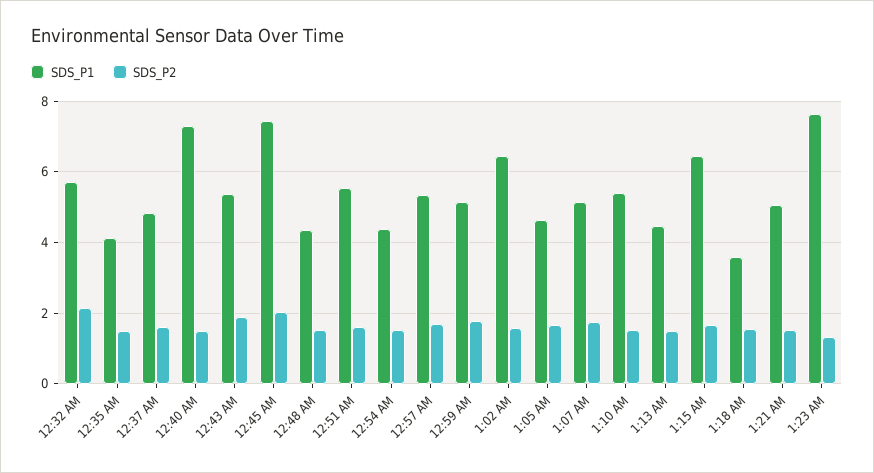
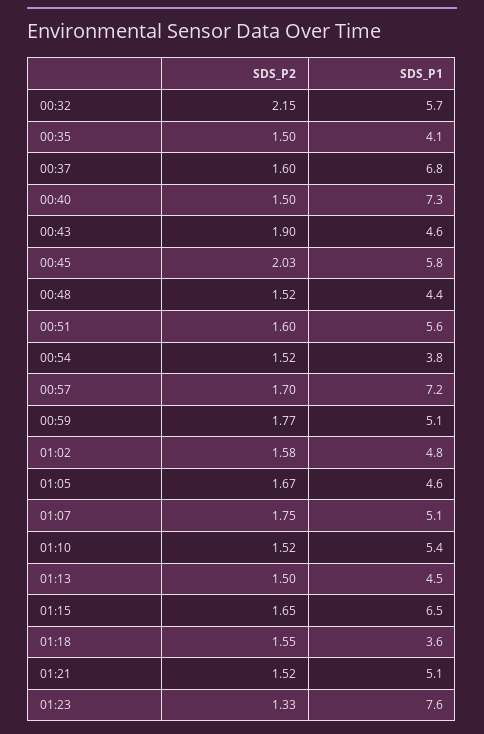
  {
    "SDS_P1": {
      "12:32 AM": 5.7,
      "12:35 AM": 4.1,
-     "12:37 AM": 4.8,
+     "12:37 AM": 6.8,
      "12:40 AM": 7.3,
-     "12:43 AM": 5.4,
+     "12:43 AM": 4.6,
-     "12:45 AM": 7.4,
+     "12:45 AM": 5.8,
      "12:48 AM": 4.4,
      "12:51 AM": 5.6,
-     "12:54 AM": 4.4,
+     "12:54 AM": 3.8,
-     "12:57 AM": 5.4,
+     "12:57 AM": 7.2,
      "12:59 AM": 5.1,
-     "1:02 AM": 6.4,
+     "1:02 AM": 4.8,
      "1:05 AM": 4.6,
      "1:07 AM": 5.1,
      "1:10 AM": 5.4,
      "1:13 AM": 4.5,
      "1:15 AM": 6.5,
      "1:18 AM": 3.6,
      "1:21 AM": 5.1,
      "1:23 AM": 7.6
    },
    "SDS_P2": {
      "12:32 AM": 2.15,
      "12:35 AM": 1.5,
      "12:37 AM": 1.6,
      "12:40 AM": 1.5,
      "12:43 AM": 1.9,
      "12:45 AM": 2.03,
      "12:48 AM": 1.52,
      "12:51 AM": 1.6,
      "12:54 AM": 1.52,
      "12:57 AM": 1.7,
      "12:59 AM": 1.77,
      "1:02 AM": 1.58,
      "1:05 AM": 1.67,
      "1:07 AM": 1.75,
      "1:10 AM": 1.52,
      "1:13 AM": 1.5,
      "1:15 AM": 1.65,
      "1:18 AM": 1.55,
      "1:21 AM": 1.52,
      "1:23 AM": 1.33
    }
  }

